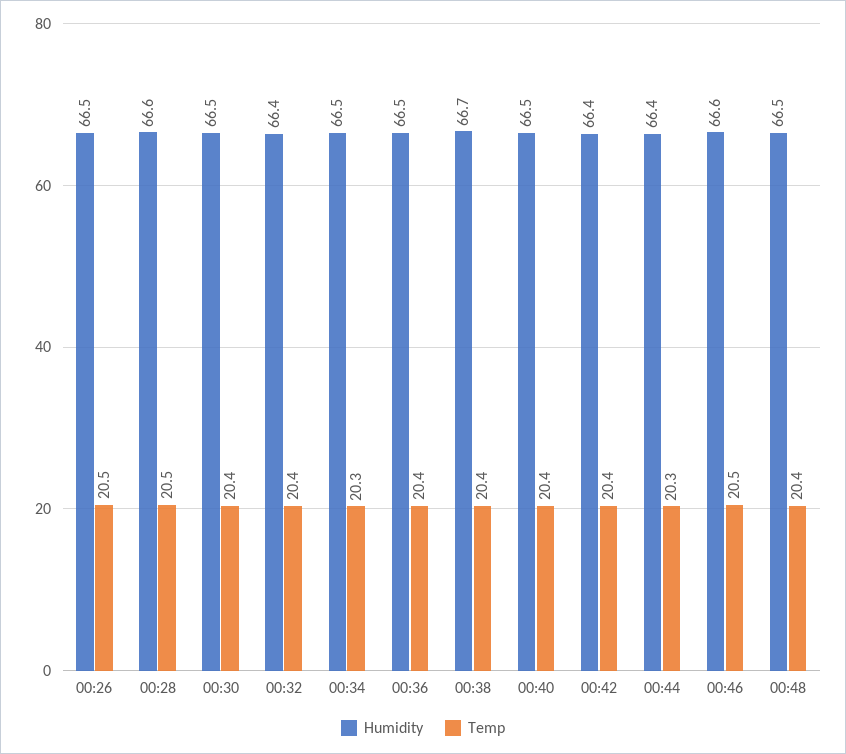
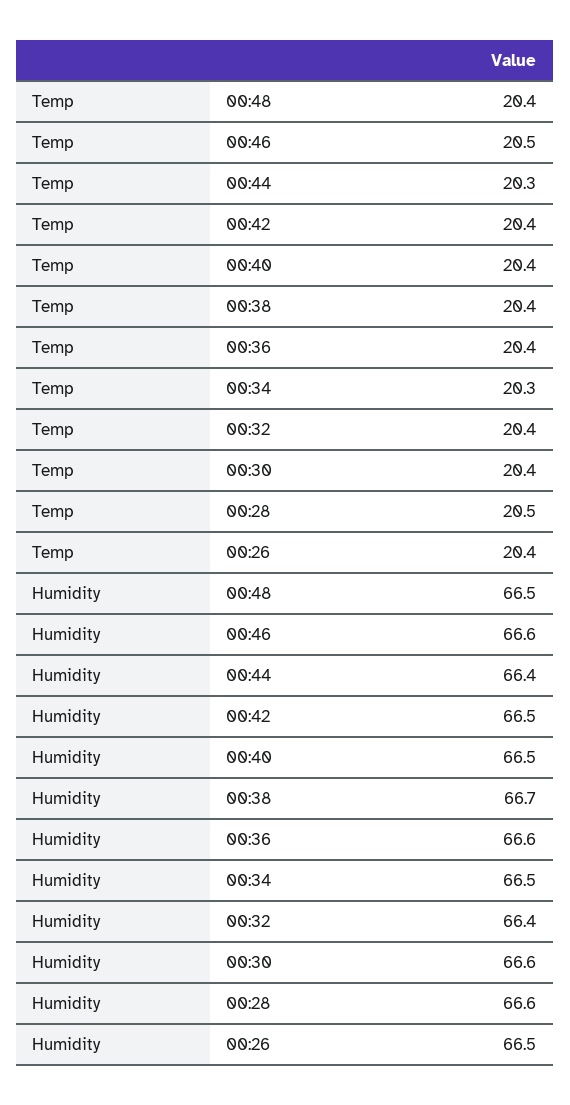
  {
    "Humidity": {
      "00:26": 66.5,
      "00:28": 66.6,
-     "00:30": 66.5,
+     "00:30": 66.6,
      "00:32": 66.4,
      "00:34": 66.5,
-     "00:36": 66.5,
+     "00:36": 66.6,
      "00:38": 66.7,
      "00:40": 66.5,
-     "00:42": 66.4,
+     "00:42": 66.5,
      "00:44": 66.4,
      "00:46": 66.6,
      "00:48": 66.5
    },
    "Temp": {
-     "00:26": 20.5,
+     "00:26": 20.4,
      "00:28": 20.5,
      "00:30": 20.4,
      "00:32": 20.4,
      "00:34": 20.3,
      "00:36": 20.4,
      "00:38": 20.4,
      "00:40": 20.4,
      "00:42": 20.4,
      "00:44": 20.3,
      "00:46": 20.5,
      "00:48": 20.4
    }
  }

